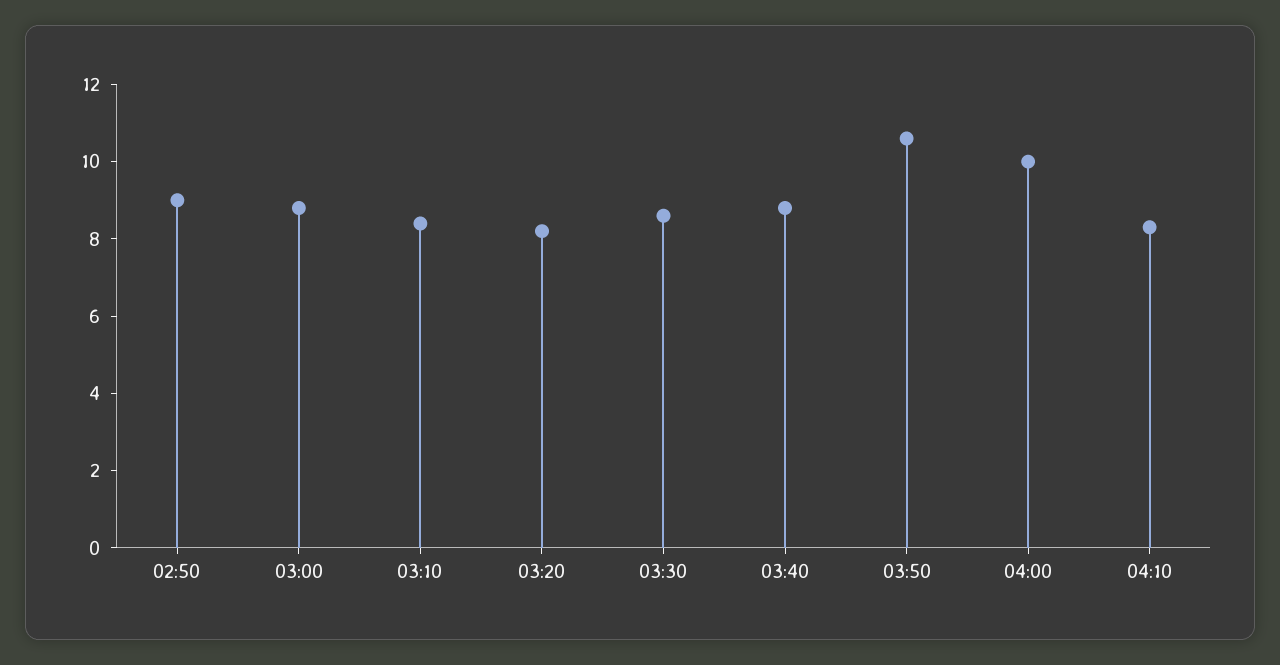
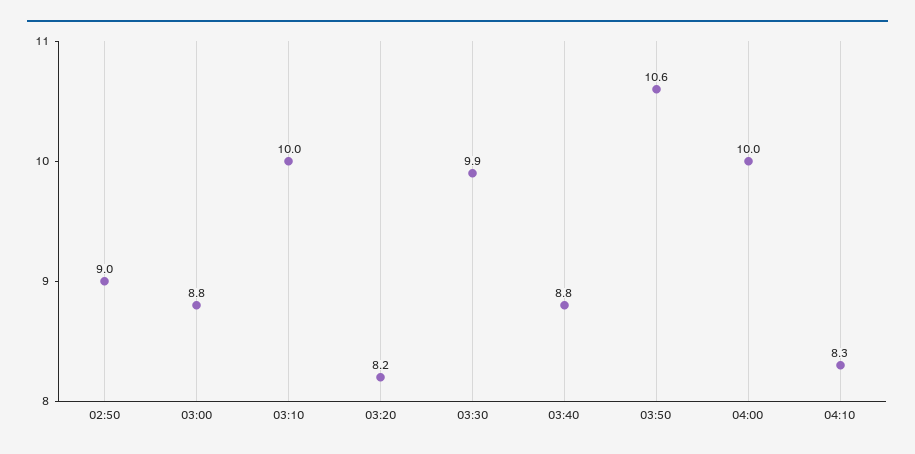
  {
    "02:50": 9,
    "03:00": 8.8,
-   "03:10": 8.5,
+   "03:10": 10,
    "03:20": 8.2,
-   "03:30": 8.5,
+   "03:30": 9.9,
    "03:40": 8.8,
    "03:50": 10.6,
    "04:00": 10,
    "04:10": 8.3
  }

